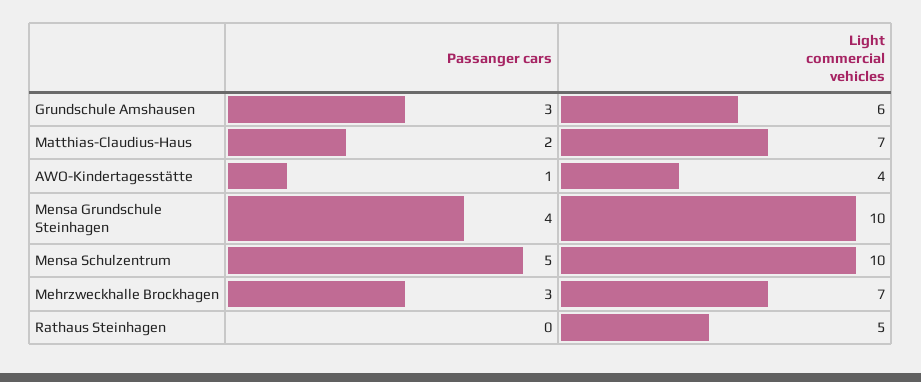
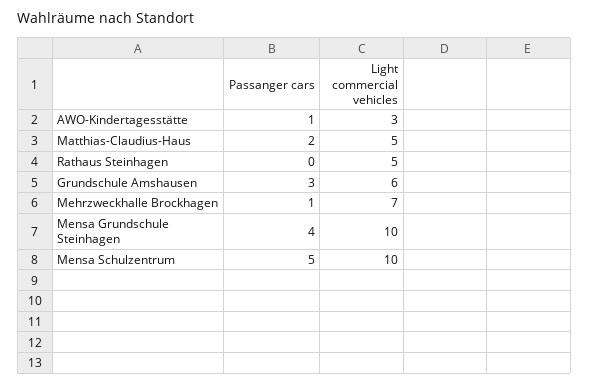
  {
    "Passanger cars": {
      "Grundschule Amshausen": 3,
      "Matthias-Claudius-Haus": 2,
      "AWO-Kindertagesstätte": 1,
      "Mensa Grundschule Steinhagen": 4,
      "Mensa Schulzentrum": 5,
-     "Mehrzweckhalle Brockhagen": 3,
+     "Mehrzweckhalle Brockhagen": 1,
      "Rathaus Steinhagen": 0
    },
    "Light commercial vehicles": {
      "Grundschule Amshausen": 6,
-     "Matthias-Claudius-Haus": 7,
+     "Matthias-Claudius-Haus": 5,
-     "AWO-Kindertagesstätte": 4,
+     "AWO-Kindertagesstätte": 3,
      "Mensa Grundschule Steinhagen": 10,
      "Mensa Schulzentrum": 10,
      "Mehrzweckhalle Brockhagen": 7,
      "Rathaus Steinhagen": 5
    }
  }

